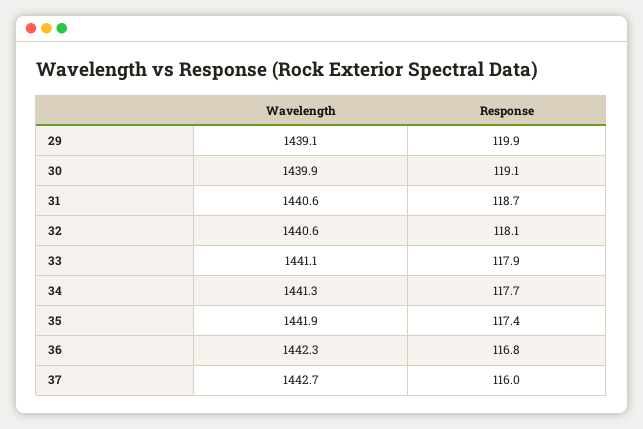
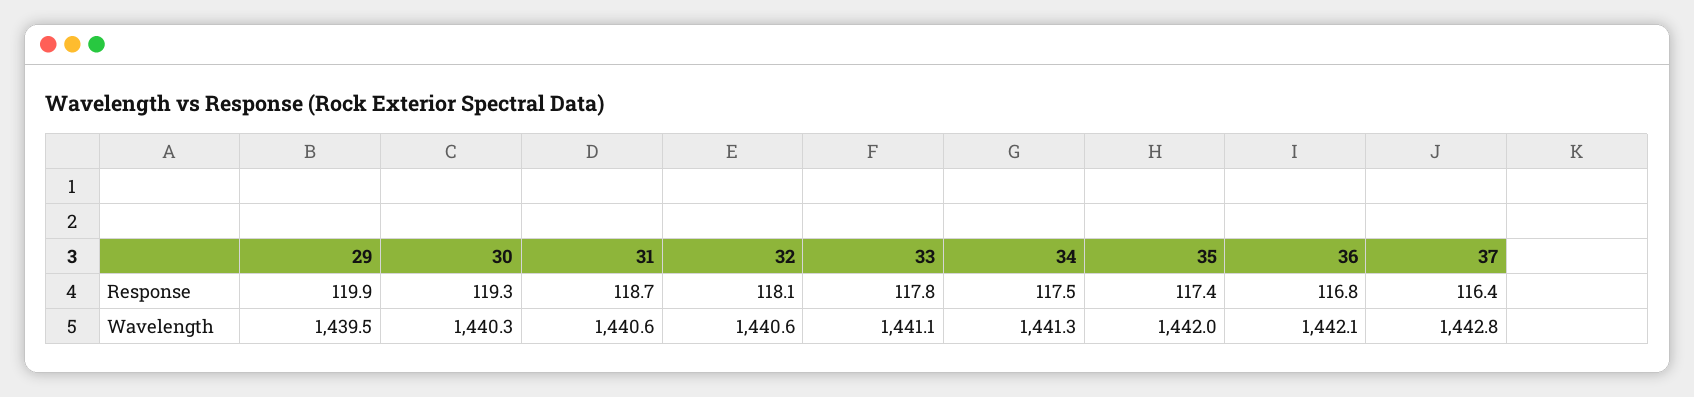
  {
    "Wavelength": {
-     "29": 1439.1,
+     "29": 1439.5,
-     "30": 1439.9,
+     "30": 1440.3,
      "31": 1440.6,
      "32": 1440.6,
      "33": 1441.1,
      "34": 1441.3,
-     "35": 1441.9,
+     "35": 1442,
-     "36": 1442.3,
+     "36": 1442.1,
-     "37": 1442.7
+     "37": 1442.8
    },
    "Response": {
      "29": 119.9,
-     "30": 119.1,
+     "30": 119.3,
      "31": 118.7,
      "32": 118.1,
-     "33": 117.9,
+     "33": 117.8,
-     "34": 117.7,
+     "34": 117.5,
      "35": 117.4,
      "36": 116.8,
-     "37": 116
+     "37": 116.4
    }
  }

